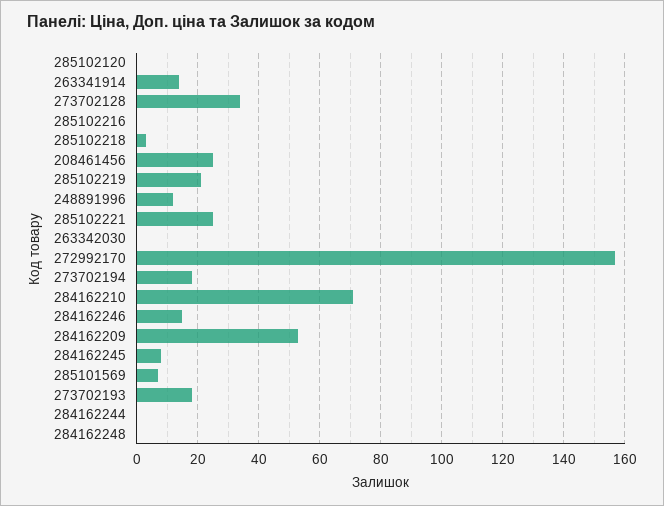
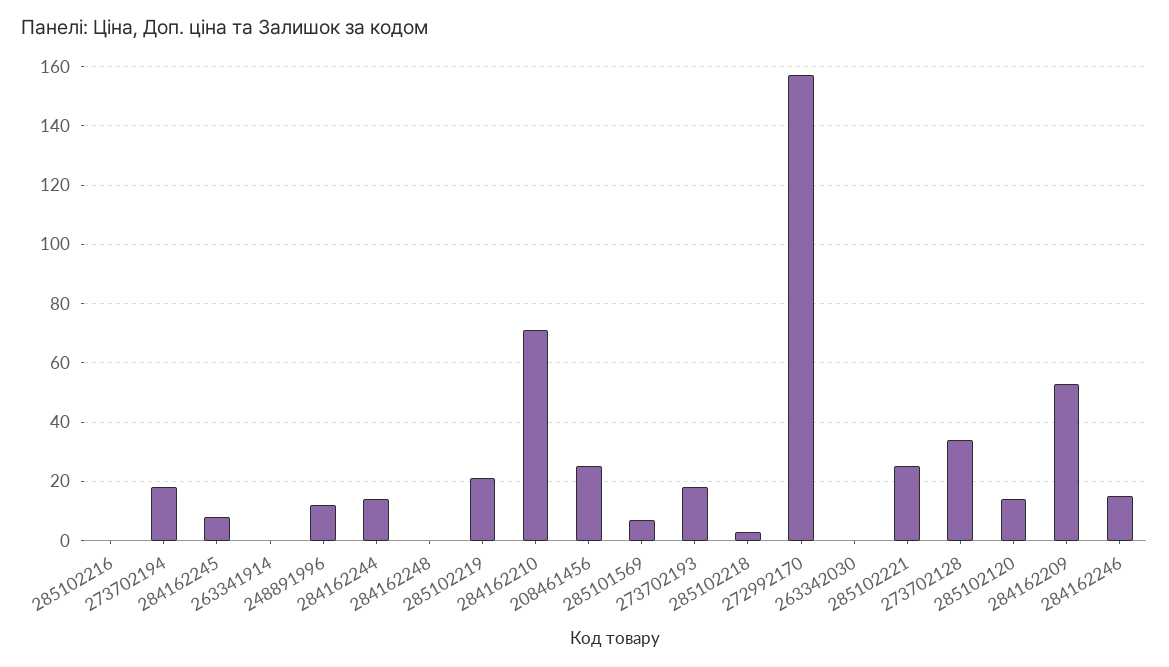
  {
-   "285102120": 0,
+   "285102120": 15,
-   "263341914": 15,
+   "263341914": 0,
    "273702128": 35,
    "285102216": 0,
    "285102218": 5,
    "208461456": 25,
    "285102219": 20,
    "248891996": 10,
    "285102221": 25,
    "263342030": 0,
    "272992170": 155,
    "273702194": 20,
    "284162210": 70,
    "284162246": 15,
    "284162209": 55,
    "284162245": 10,
    "285101569": 5,
    "273702193": 20,
-   "284162244": 0,
+   "284162244": 15,
    "284162248": 0
  }

